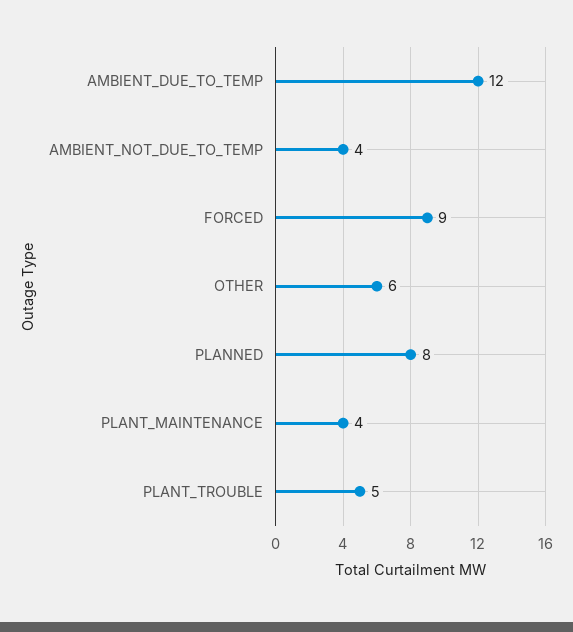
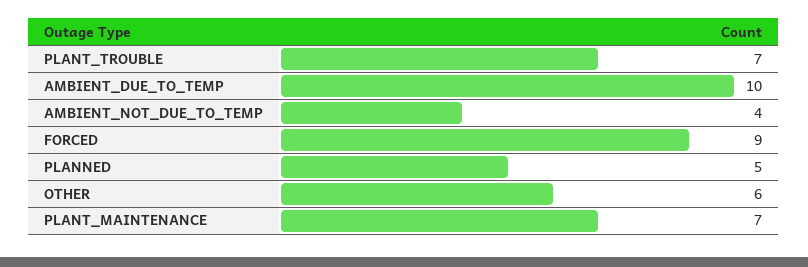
  {
-   "AMBIENT_DUE_TO_TEMP": 12,
+   "AMBIENT_DUE_TO_TEMP": 10,
    "AMBIENT_NOT_DUE_TO_TEMP": 4,
    "FORCED": 9,
    "OTHER": 6,
-   "PLANNED": 8,
+   "PLANNED": 5,
-   "PLANT_MAINTENANCE": 4,
+   "PLANT_MAINTENANCE": 7,
-   "PLANT_TROUBLE": 5
+   "PLANT_TROUBLE": 7
  }

